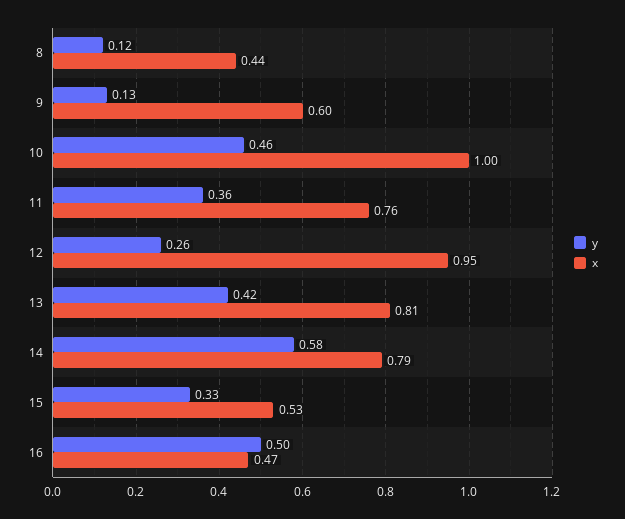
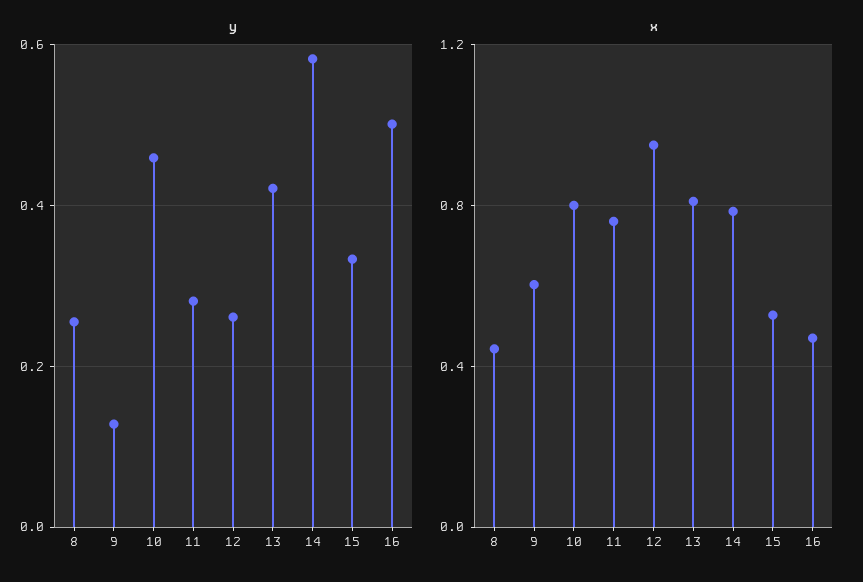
  {
    "y": {
-     "8": 0.12,
+     "8": 0.26,
      "9": 0.13,
      "10": 0.46,
-     "11": 0.36,
+     "11": 0.28,
      "12": 0.26,
      "13": 0.42,
      "14": 0.58,
      "15": 0.33,
      "16": 0.5
    },
    "x": {
      "8": 0.44,
      "9": 0.6,
-     "10": 1,
+     "10": 0.8,
      "11": 0.76,
      "12": 0.95,
      "13": 0.81,
      "14": 0.79,
      "15": 0.53,
      "16": 0.47
    }
  }

